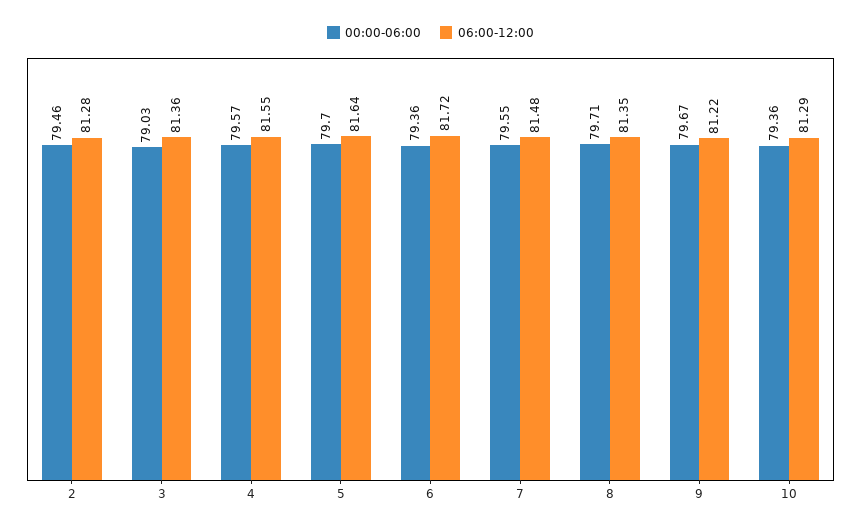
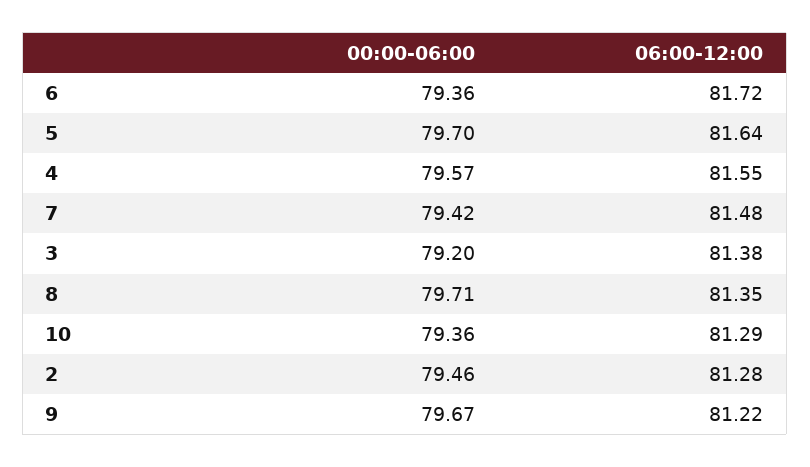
  {
    "00:00-06:00": {
      "2": 79.46,
-     "3": 79.03,
+     "3": 79.2,
      "4": 79.57,
      "5": 79.7,
      "6": 79.36,
-     "7": 79.55,
+     "7": 79.42,
      "8": 79.71,
      "9": 79.67,
      "10": 79.36
    },
    "06:00-12:00": {
      "2": 81.28,
-     "3": 81.36,
+     "3": 81.38,
      "4": 81.55,
      "5": 81.64,
      "6": 81.72,
      "7": 81.48,
      "8": 81.35,
      "9": 81.22,
      "10": 81.29
    }
  }

